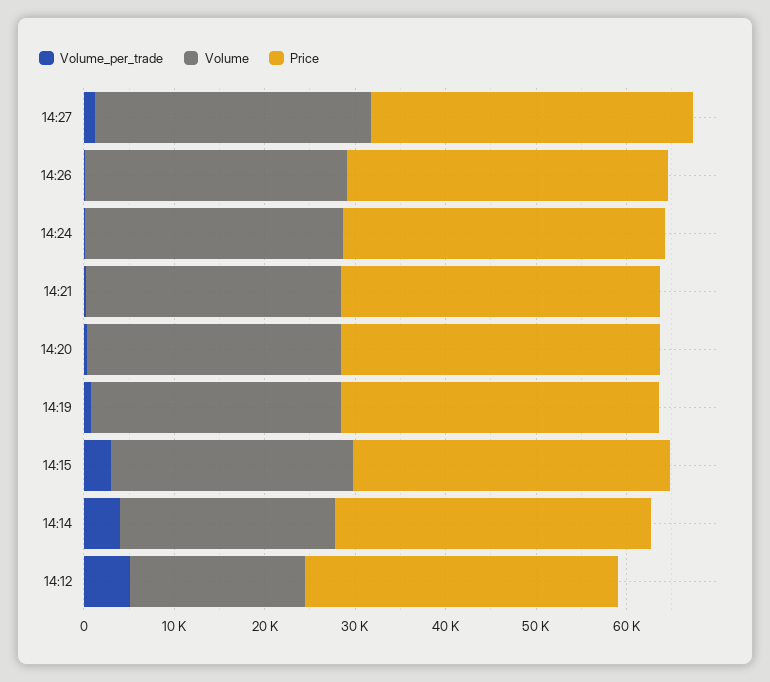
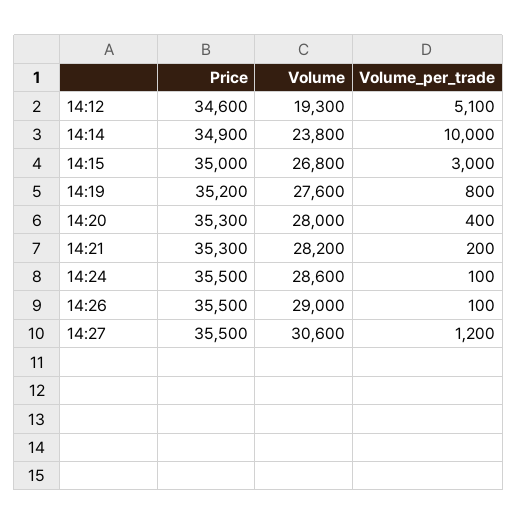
  {
    "Volume_per_trade": {
      "14:27": 1200,
      "14:26": 100,
      "14:24": 100,
      "14:21": 200,
      "14:20": 400,
      "14:19": 800,
      "14:15": 3000,
-     "14:14": 4000,
+     "14:14": 10000,
      "14:12": 5100
    },
    "Volume": {
      "14:27": 30600,
      "14:26": 29000,
      "14:24": 28600,
      "14:21": 28200,
      "14:20": 28000,
      "14:19": 27600,
      "14:15": 26800,
      "14:14": 23800,
      "14:12": 19300
    },
    "Price": {
      "14:27": 35500,
      "14:26": 35500,
      "14:24": 35500,
      "14:21": 35300,
      "14:20": 35300,
      "14:19": 35200,
      "14:15": 35000,
      "14:14": 34900,
      "14:12": 34600
    }
  }

